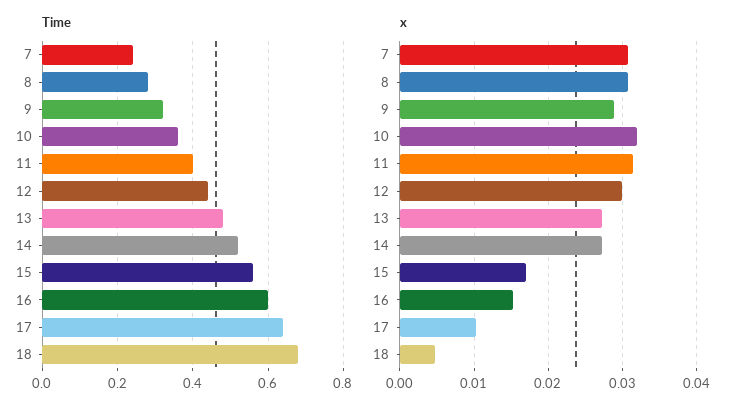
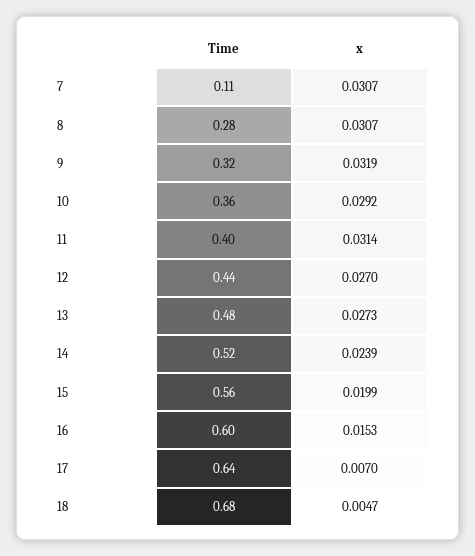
  {
    "Time": {
-     "7": 0.25,
+     "7": 0.11,
      "8": 0.28,
      "9": 0.32,
      "10": 0.36,
      "11": 0.4,
      "12": 0.44,
      "13": 0.48,
      "14": 0.52,
      "15": 0.56,
      "16": 0.6,
      "17": 0.64,
      "18": 0.68
    },
    "x": {
      "7": 0.0307,
      "8": 0.0307,
-     "9": 0.029,
+     "9": 0.0319,
-     "10": 0.032,
+     "10": 0.0292,
      "11": 0.0314,
-     "12": 0.03,
+     "12": 0.027,
      "13": 0.0273,
-     "14": 0.027,
+     "14": 0.0239,
-     "15": 0.017,
+     "15": 0.0199,
      "16": 0.0153,
-     "17": 0.01,
+     "17": 0.007,
      "18": 0.0047
    }
  }

